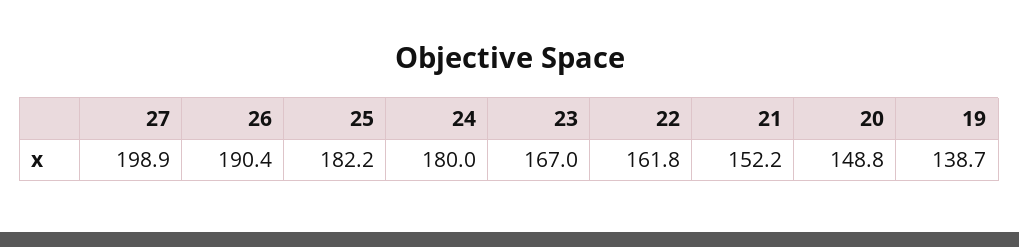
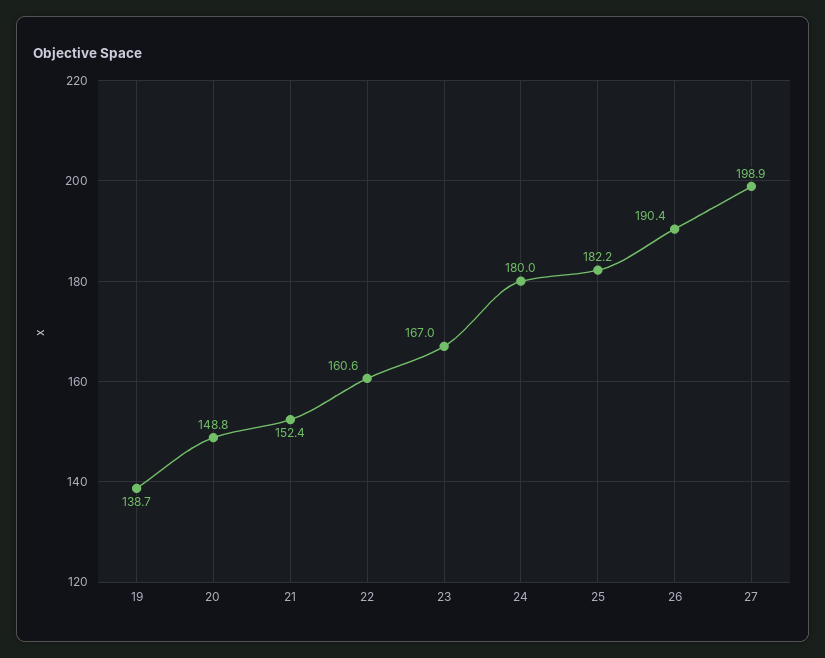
  {
    "27": 198.9,
    "26": 190.4,
    "25": 182.2,
    "24": 180,
    "23": 167,
-   "22": 161.8,
+   "22": 160.6,
-   "21": 152.2,
+   "21": 152.4,
    "20": 148.8,
    "19": 138.7
  }

